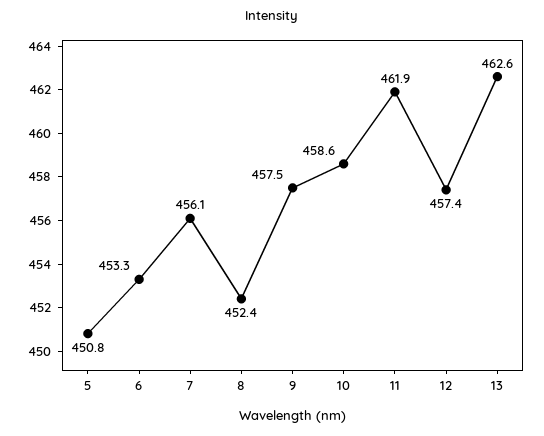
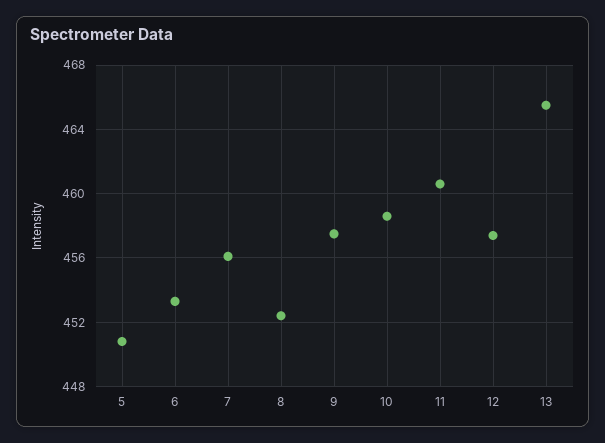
  {
    "5": 450.8,
    "6": 453.3,
    "7": 456.1,
    "8": 452.4,
    "9": 457.5,
    "10": 458.6,
-   "11": 461.9,
+   "11": 460.5,
    "12": 457.4,
-   "13": 462.6
+   "13": 465.5
  }

